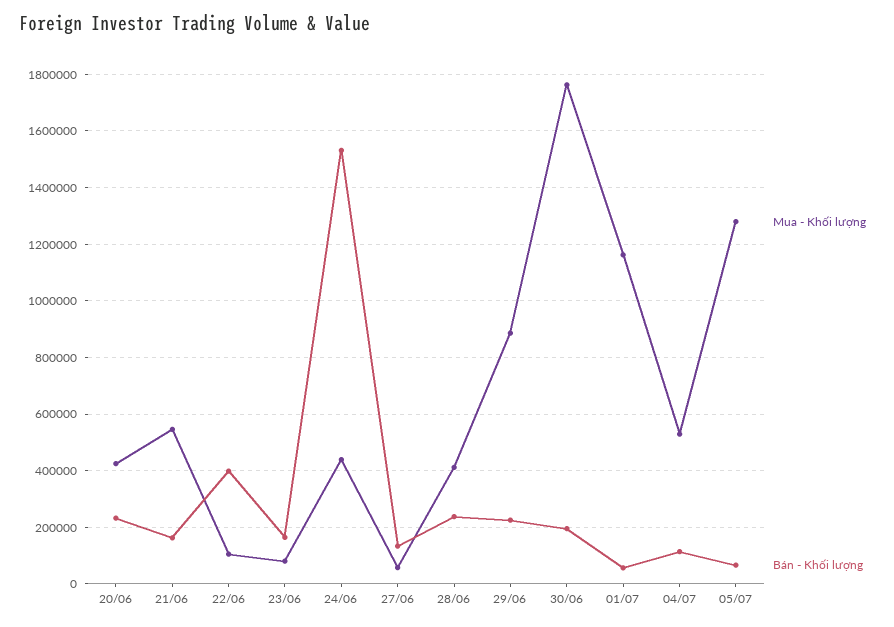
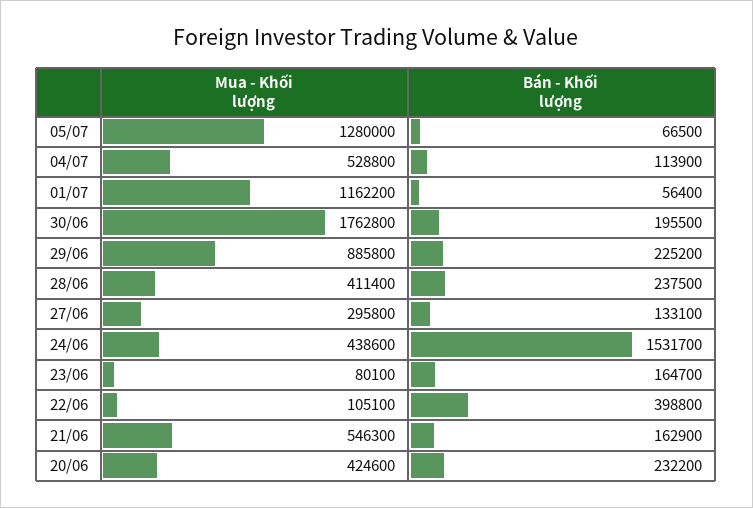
  {
    "Mua - Khối lượng": {
      "20/06": 424600,
      "21/06": 546300,
      "22/06": 105100,
      "23/06": 80100,
      "24/06": 438600,
-     "27/06": 50000,
+     "27/06": 295800,
      "28/06": 411400,
      "29/06": 885800,
      "30/06": 1762800,
      "01/07": 1162200,
      "04/07": 528800,
      "05/07": 1280000
    },
    "Bán - Khối lượng": {
      "20/06": 232200,
      "21/06": 162900,
      "22/06": 398800,
      "23/06": 164700,
      "24/06": 1531700,
      "27/06": 133100,
      "28/06": 237500,
      "29/06": 225200,
      "30/06": 195500,
      "01/07": 56400,
      "04/07": 113900,
      "05/07": 66500
    }
  }

